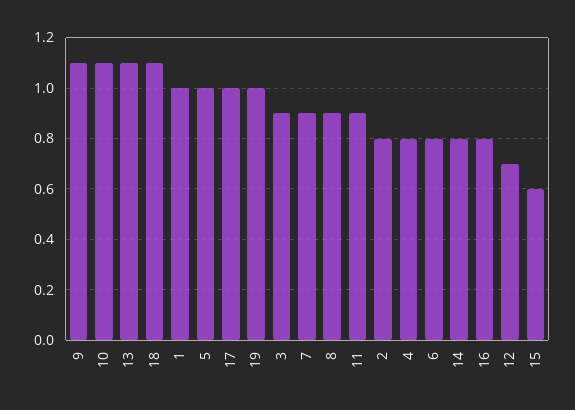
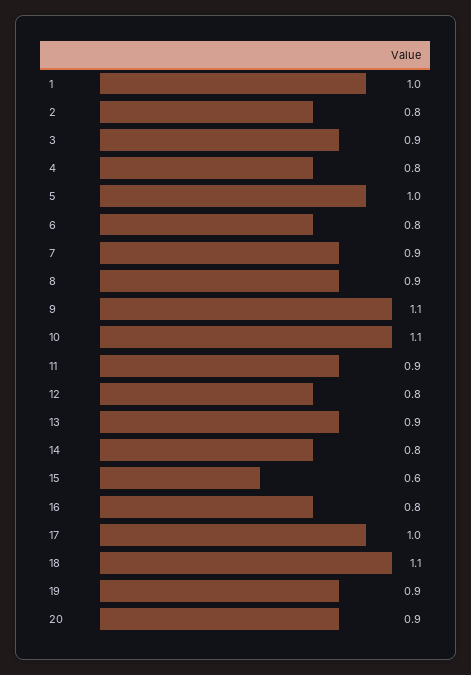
  {
    "9": 1.1,
    "10": 1.1,
-   "13": 1.1,
+   "13": 0.9,
    "18": 1.1,
    "1": 1,
    "5": 1,
    "17": 1,
-   "19": 1,
+   "19": 0.9,
    "3": 0.9,
    "7": 0.9,
    "8": 0.9,
    "11": 0.9,
    "2": 0.8,
    "4": 0.8,
    "6": 0.8,
    "14": 0.8,
    "16": 0.8,
-   "12": 0.7,
+   "12": 0.8,
-   "15": 0.6
+   "15": 0.6,
+   "20": 0.9
  }

